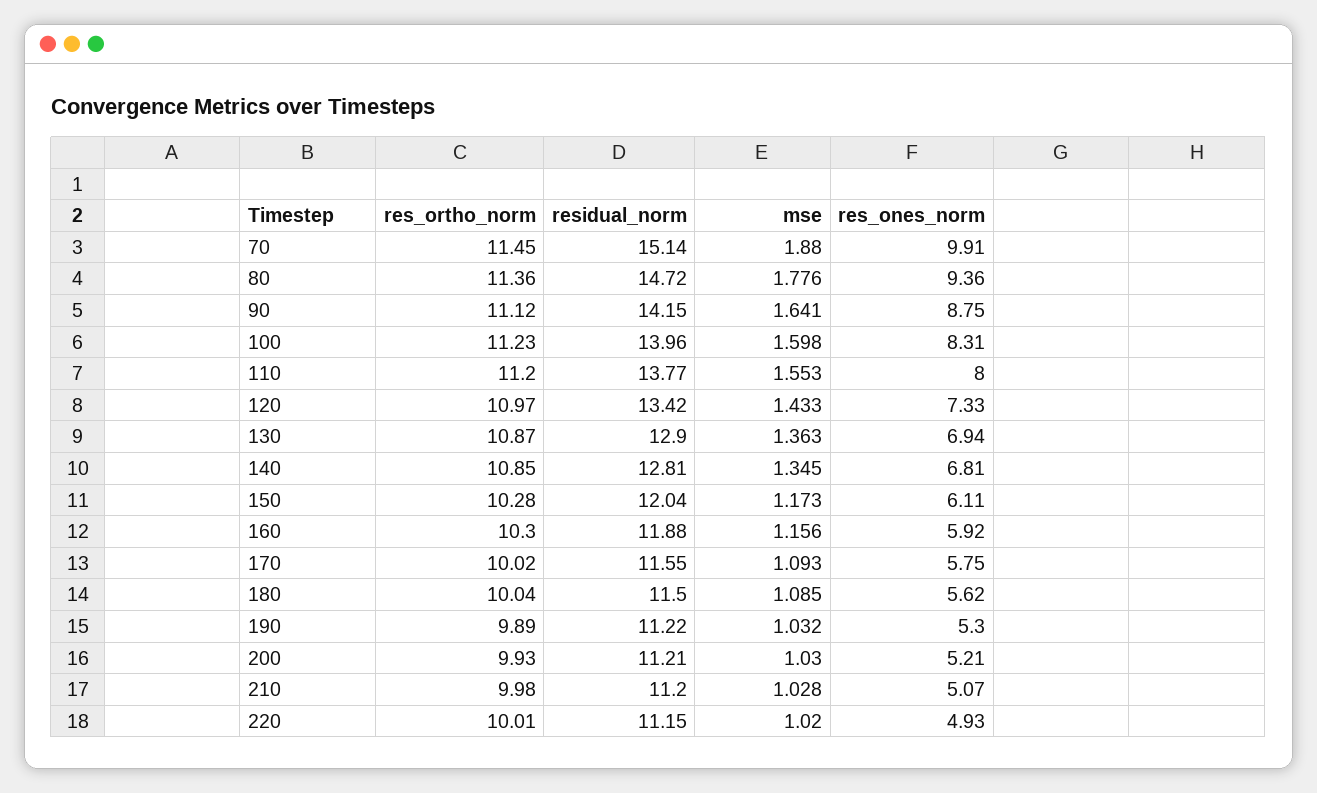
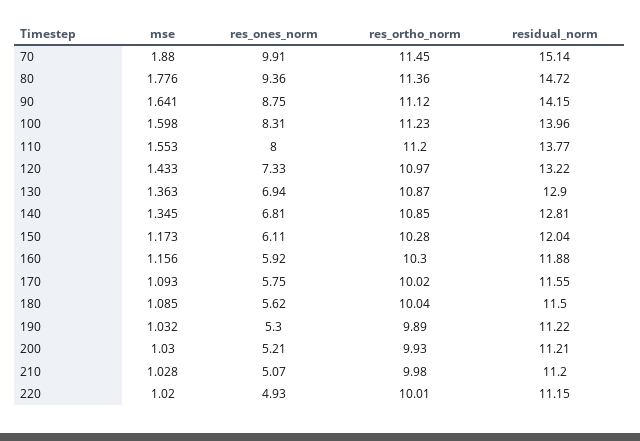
  {
    "res_ortho_norm": {
      "70": 11.45,
      "80": 11.36,
      "90": 11.12,
      "100": 11.23,
      "110": 11.2,
      "120": 10.97,
      "130": 10.87,
      "140": 10.85,
      "150": 10.28,
      "160": 10.3,
      "170": 10.02,
      "180": 10.04,
      "190": 9.89,
      "200": 9.93,
      "210": 9.98,
      "220": 10.01
    },
    "residual_norm": {
      "70": 15.14,
      "80": 14.72,
      "90": 14.15,
      "100": 13.96,
      "110": 13.77,
-     "120": 13.42,
+     "120": 13.22,
      "130": 12.9,
      "140": 12.81,
      "150": 12.04,
      "160": 11.88,
      "170": 11.55,
      "180": 11.5,
      "190": 11.22,
      "200": 11.21,
      "210": 11.2,
      "220": 11.15
    },
    "mse": {
      "70": 1.88,
      "80": 1.776,
      "90": 1.641,
      "100": 1.598,
      "110": 1.553,
      "120": 1.433,
      "130": 1.363,
      "140": 1.345,
      "150": 1.173,
      "160": 1.156,
      "170": 1.093,
      "180": 1.085,
      "190": 1.032,
      "200": 1.03,
      "210": 1.028,
      "220": 1.02
    },
    "res_ones_norm": {
      "70": 9.91,
      "80": 9.36,
      "90": 8.75,
      "100": 8.31,
      "110": 8,
      "120": 7.33,
      "130": 6.94,
      "140": 6.81,
      "150": 6.11,
      "160": 5.92,
      "170": 5.75,
      "180": 5.62,
      "190": 5.3,
      "200": 5.21,
      "210": 5.07,
      "220": 4.93
    }
  }

